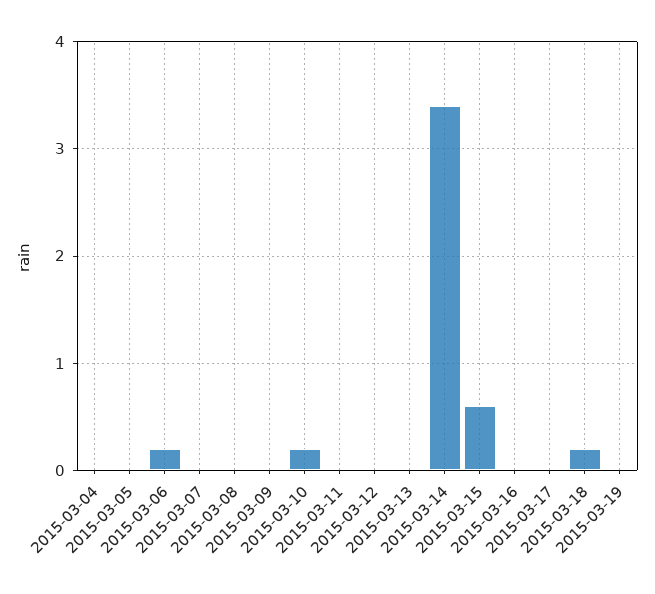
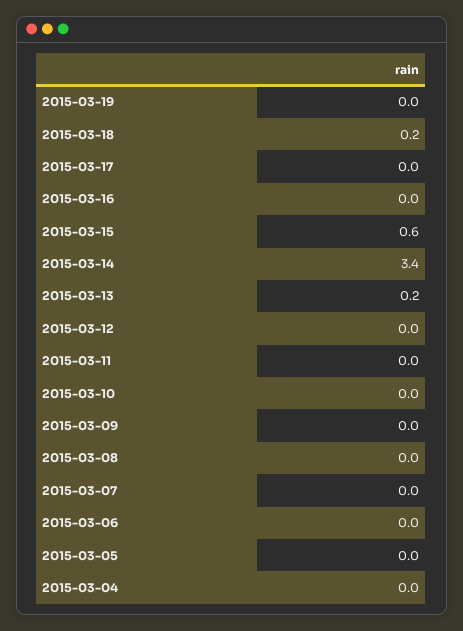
  {
    "2015-03-04": 0,
    "2015-03-05": 0,
-   "2015-03-06": 0.2,
+   "2015-03-06": 0,
    "2015-03-07": 0,
    "2015-03-08": 0,
    "2015-03-09": 0,
-   "2015-03-10": 0.2,
+   "2015-03-10": 0,
    "2015-03-11": 0,
    "2015-03-12": 0,
-   "2015-03-13": 0,
+   "2015-03-13": 0.2,
    "2015-03-14": 3.4,
    "2015-03-15": 0.6,
    "2015-03-16": 0,
    "2015-03-17": 0,
    "2015-03-18": 0.2,
    "2015-03-19": 0
  }

